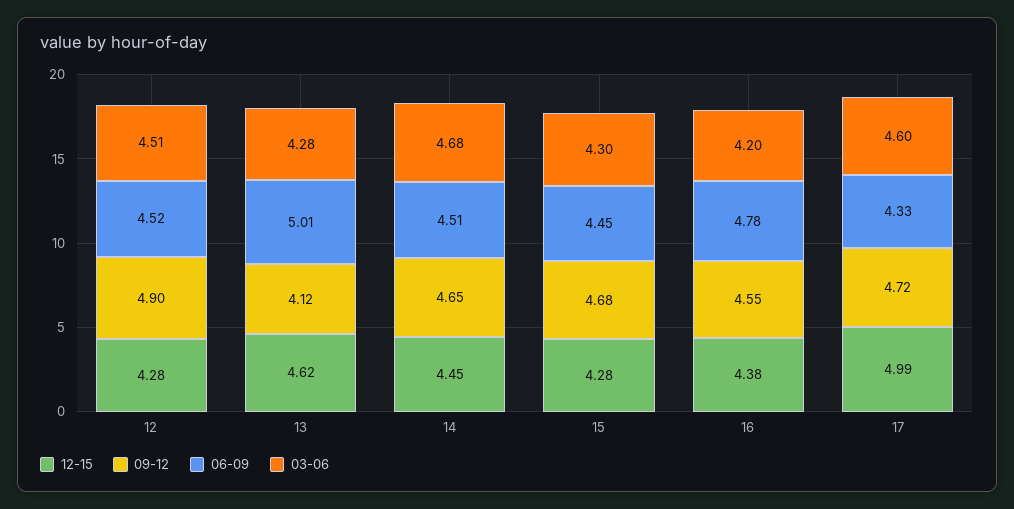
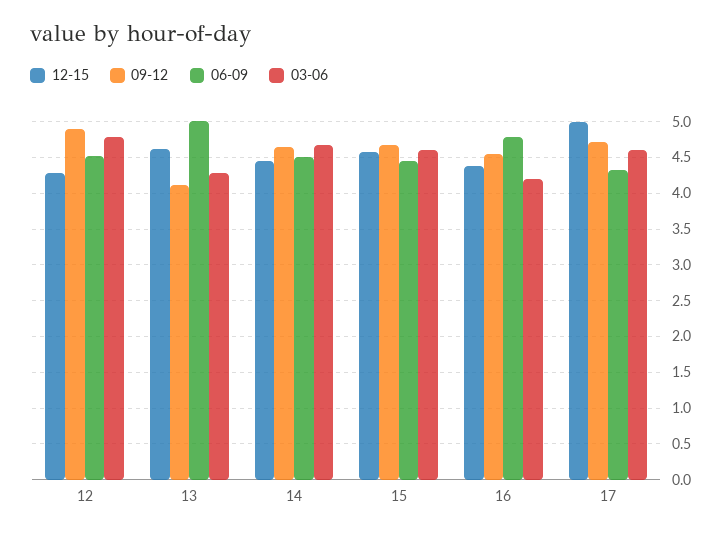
  {
    "12-15": {
      "12": 4.28,
      "13": 4.62,
      "14": 4.45,
-     "15": 4.28,
+     "15": 4.6,
      "16": 4.38,
      "17": 4.99
    },
    "09-12": {
      "12": 4.9,
      "13": 4.12,
      "14": 4.65,
      "15": 4.68,
      "16": 4.55,
      "17": 4.72
    },
    "06-09": {
      "12": 4.52,
      "13": 5.01,
      "14": 4.51,
      "15": 4.45,
      "16": 4.78,
      "17": 4.33
    },
    "03-06": {
-     "12": 4.51,
+     "12": 4.8,
      "13": 4.28,
      "14": 4.68,
-     "15": 4.3,
+     "15": 4.6,
      "16": 4.2,
      "17": 4.6
    }
  }

